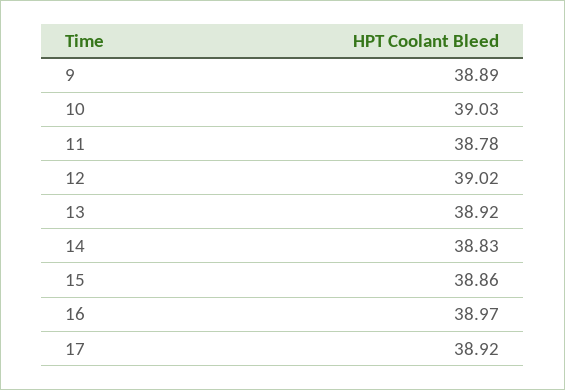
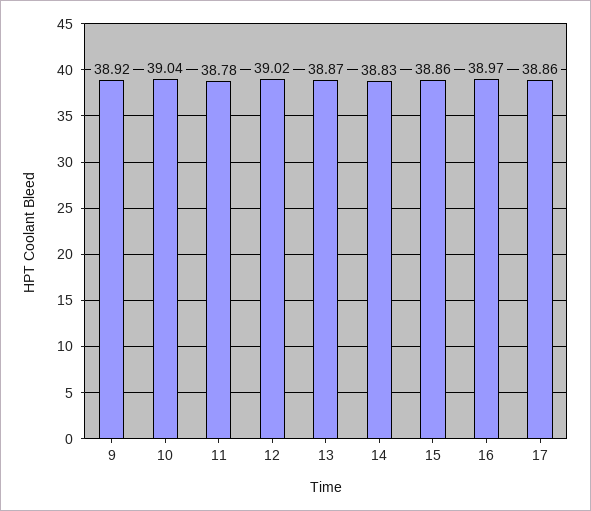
  {
-   "9": 38.89,
+   "9": 38.92,
-   "10": 39.03,
+   "10": 39.04,
    "11": 38.78,
    "12": 39.02,
-   "13": 38.92,
+   "13": 38.87,
    "14": 38.83,
    "15": 38.86,
    "16": 38.97,
-   "17": 38.92
+   "17": 38.86
  }

